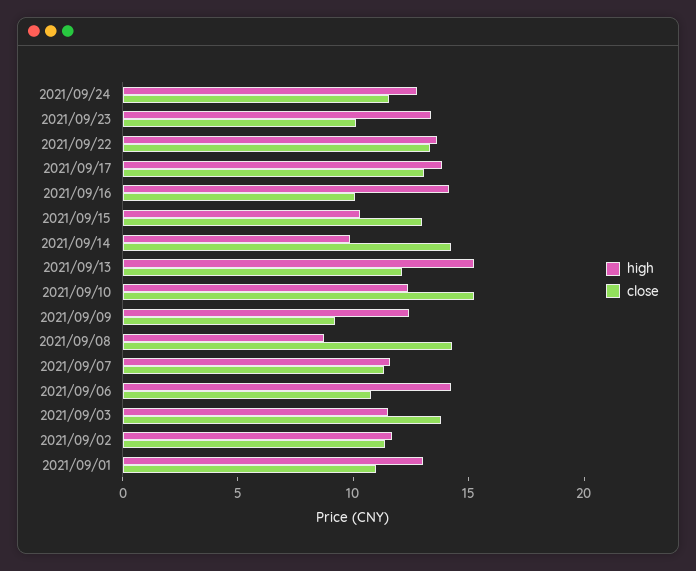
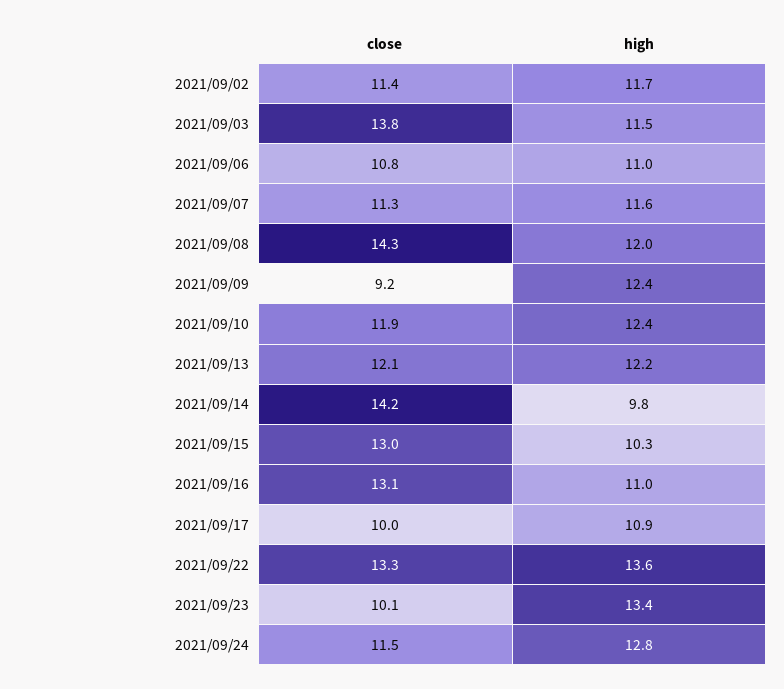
  {
    "high": {
      "2021/09/24": 12.8,
      "2021/09/23": 13.4,
      "2021/09/22": 13.6,
-     "2021/09/17": 14,
+     "2021/09/17": 10.9,
-     "2021/09/16": 14,
+     "2021/09/16": 11,
      "2021/09/15": 10.3,
      "2021/09/14": 9.8,
-     "2021/09/13": 15,
+     "2021/09/13": 12.2,
      "2021/09/10": 12.4,
      "2021/09/09": 12.4,
-     "2021/09/08": 9,
+     "2021/09/08": 12,
      "2021/09/07": 11.6,
-     "2021/09/06": 14,
+     "2021/09/06": 11,
      "2021/09/03": 11.5,
-     "2021/09/02": 11.7,
+     "2021/09/02": 11.7
-     "2021/09/01": 13
    },
    "close": {
      "2021/09/24": 11.5,
      "2021/09/23": 10.1,
      "2021/09/22": 13.3,
-     "2021/09/17": 13,
+     "2021/09/17": 10,
-     "2021/09/16": 10,
+     "2021/09/16": 13.1,
      "2021/09/15": 13,
      "2021/09/14": 14.2,
      "2021/09/13": 12.1,
-     "2021/09/10": 15,
+     "2021/09/10": 11.9,
      "2021/09/09": 9.2,
      "2021/09/08": 14.3,
      "2021/09/07": 11.3,
      "2021/09/06": 10.8,
      "2021/09/03": 13.8,
-     "2021/09/02": 11.4,
+     "2021/09/02": 11.4
-     "2021/09/01": 11
    }
  }

